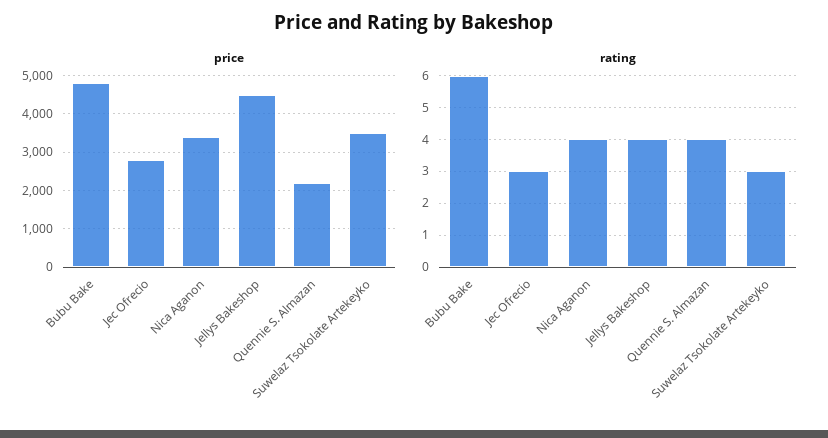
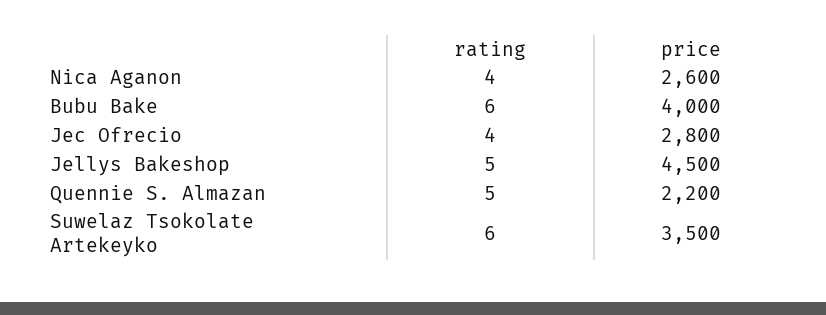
  {
    "price": {
-     "Bubu Bake": 4800,
+     "Bubu Bake": 4000,
      "Jec Ofrecio": 2800,
-     "Nica Aganon": 3400,
+     "Nica Aganon": 2600,
      "Jellys Bakeshop": 4500,
      "Quennie S. Almazan": 2200,
      "Suwelaz Tsokolate Artekeyko": 3500
    },
    "rating": {
      "Bubu Bake": 6,
-     "Jec Ofrecio": 3,
+     "Jec Ofrecio": 4,
      "Nica Aganon": 4,
-     "Jellys Bakeshop": 4,
+     "Jellys Bakeshop": 5,
-     "Quennie S. Almazan": 4,
+     "Quennie S. Almazan": 5,
-     "Suwelaz Tsokolate Artekeyko": 3
+     "Suwelaz Tsokolate Artekeyko": 6
    }
  }

